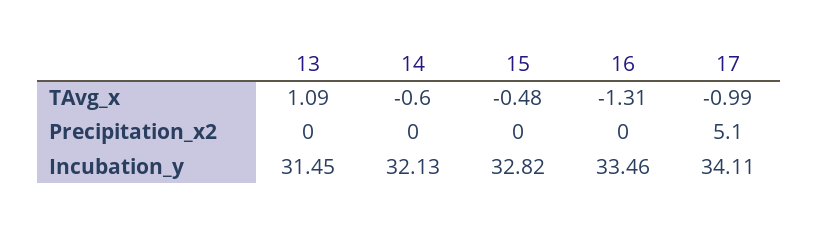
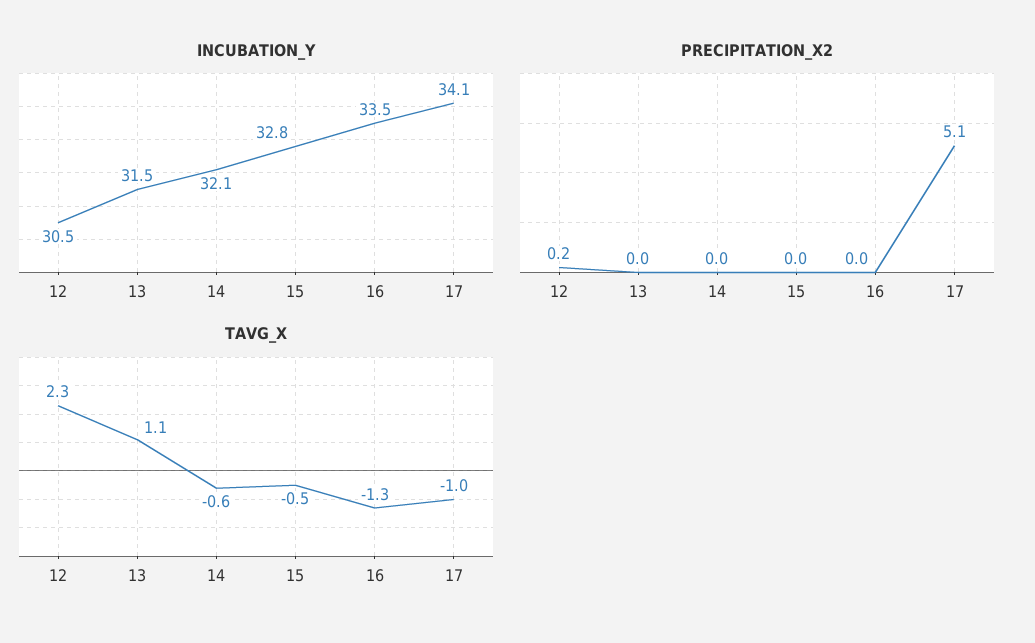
  {
    "TAvg_x": {
      "13": 1.09,
      "14": -0.6,
      "15": -0.48,
      "16": -1.31,
-     "17": -0.99
+     "17": -0.99,
+     "12": 2.3
    },
    "Precipitation_x2": {
      "13": 0,
      "14": 0,
      "15": 0,
      "16": 0,
-     "17": 5.1
+     "17": 5.1,
+     "12": 0.2
    },
    "Incubation_y": {
      "13": 31.45,
      "14": 32.13,
      "15": 32.82,
      "16": 33.46,
-     "17": 34.11
+     "17": 34.11,
+     "12": 30.5
    }
  }

